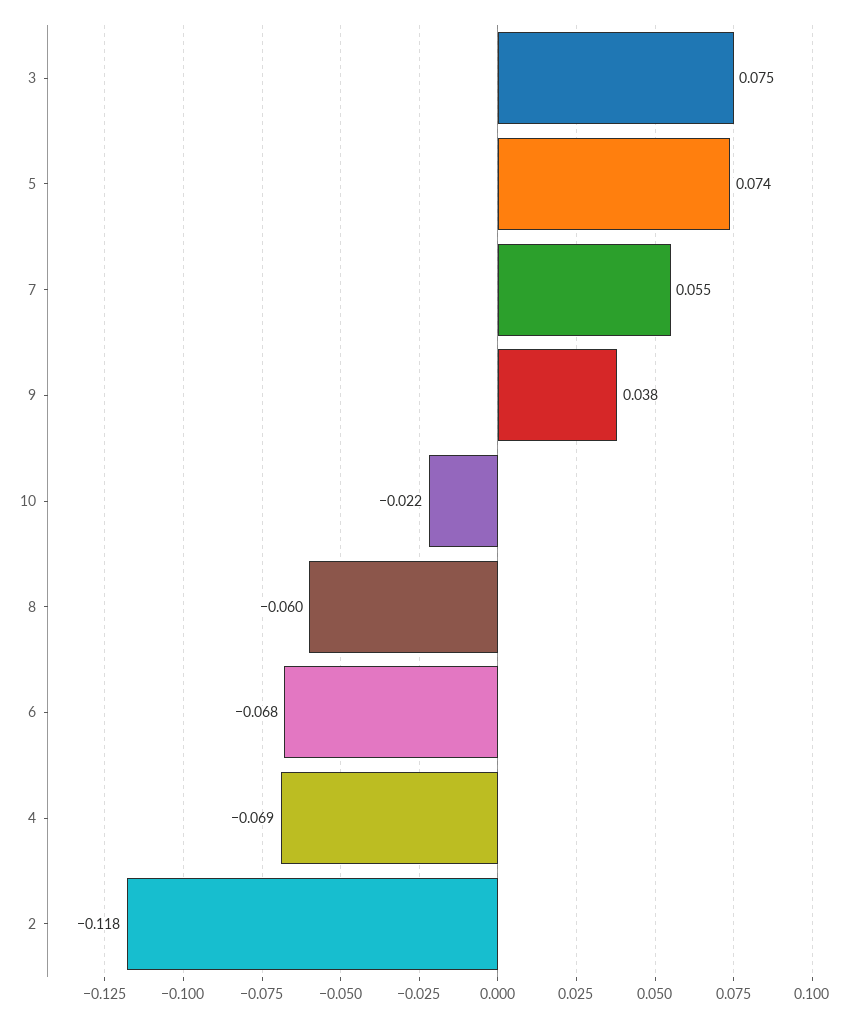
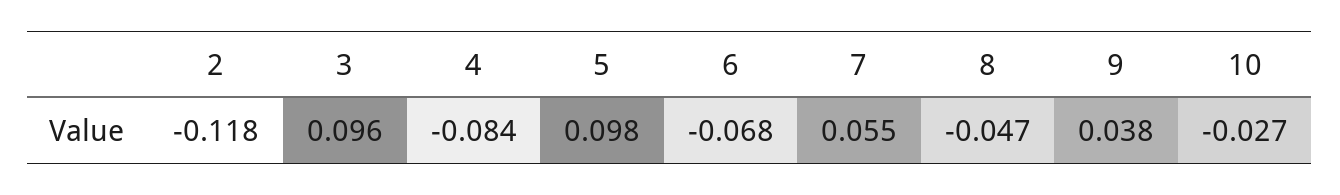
  {
-   "3": 0.075,
+   "3": 0.096,
-   "5": 0.074,
+   "5": 0.098,
    "7": 0.055,
    "9": 0.038,
-   "10": -0.022,
+   "10": -0.027,
-   "8": -0.06,
+   "8": -0.047,
    "6": -0.068,
-   "4": -0.069,
+   "4": -0.084,
    "2": -0.118
  }

